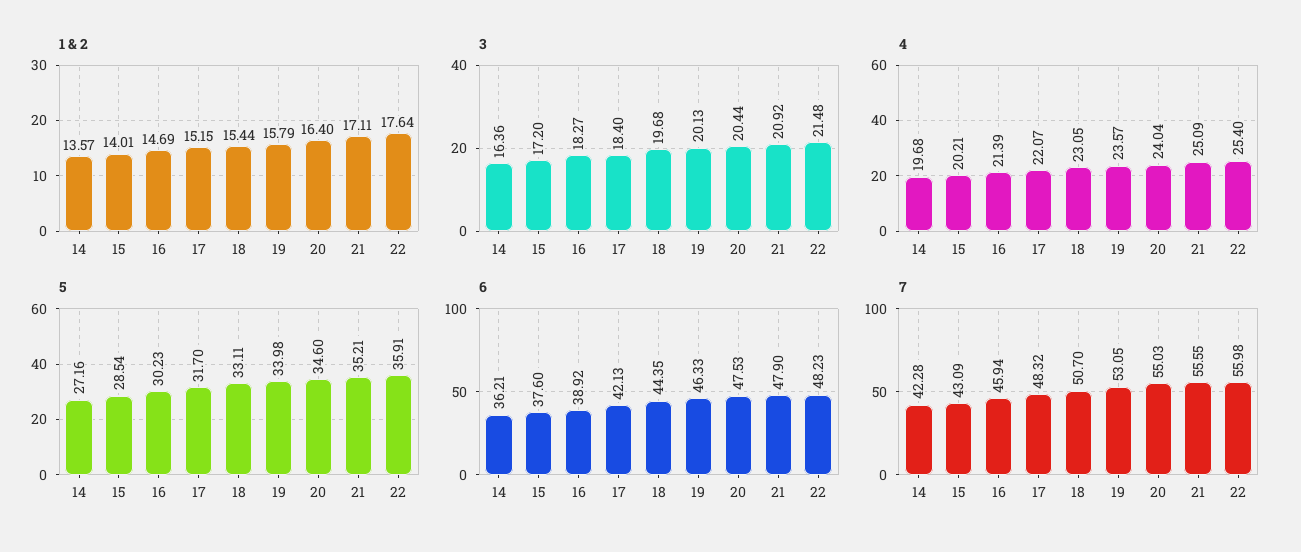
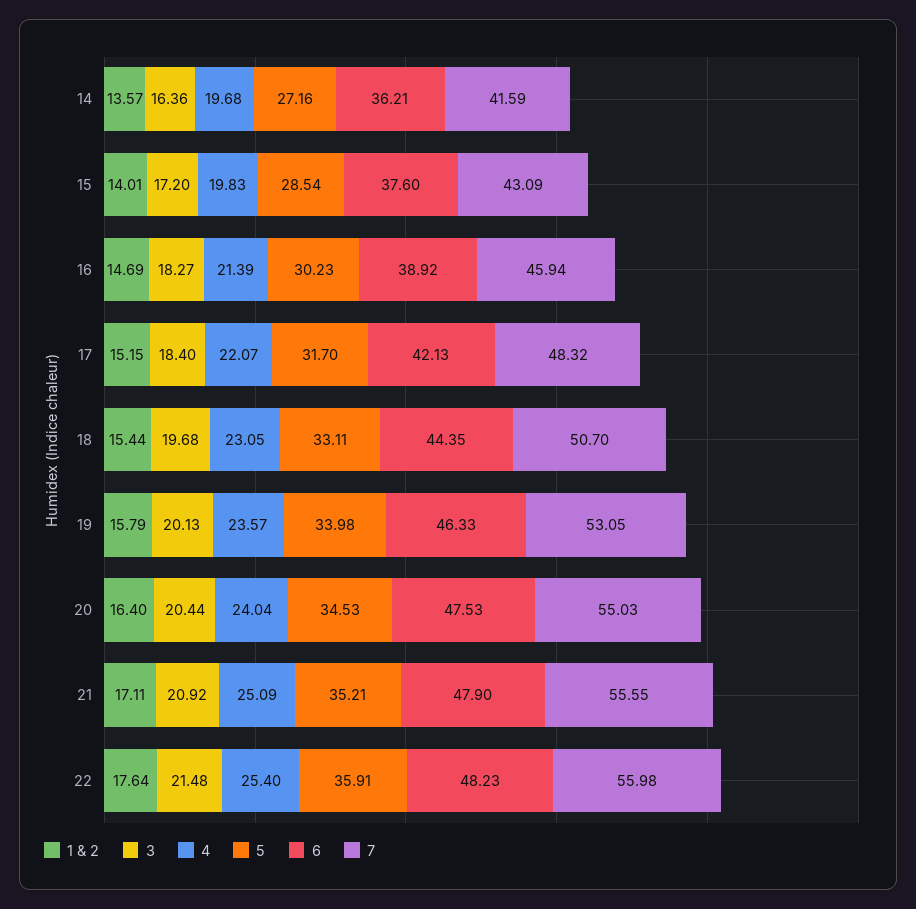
  {
    "1 & 2": {
      "14": 13.57,
      "15": 14.01,
      "16": 14.69,
      "17": 15.15,
      "18": 15.44,
      "19": 15.79,
      "20": 16.4,
      "21": 17.11,
      "22": 17.64
    },
    "3": {
      "14": 16.36,
      "15": 17.2,
      "16": 18.27,
      "17": 18.4,
      "18": 19.68,
      "19": 20.13,
      "20": 20.44,
      "21": 20.92,
      "22": 21.48
    },
    "4": {
      "14": 19.68,
-     "15": 20.21,
+     "15": 19.83,
      "16": 21.39,
      "17": 22.07,
      "18": 23.05,
      "19": 23.57,
      "20": 24.04,
      "21": 25.09,
      "22": 25.4
    },
    "5": {
      "14": 27.16,
      "15": 28.54,
      "16": 30.23,
      "17": 31.7,
      "18": 33.11,
      "19": 33.98,
-     "20": 34.6,
+     "20": 34.53,
      "21": 35.21,
      "22": 35.91
    },
    "6": {
      "14": 36.21,
      "15": 37.6,
      "16": 38.92,
      "17": 42.13,
      "18": 44.35,
      "19": 46.33,
      "20": 47.53,
      "21": 47.9,
      "22": 48.23
    },
    "7": {
-     "14": 42.28,
+     "14": 41.59,
      "15": 43.09,
      "16": 45.94,
      "17": 48.32,
      "18": 50.7,
      "19": 53.05,
      "20": 55.03,
      "21": 55.55,
      "22": 55.98
    }
  }

